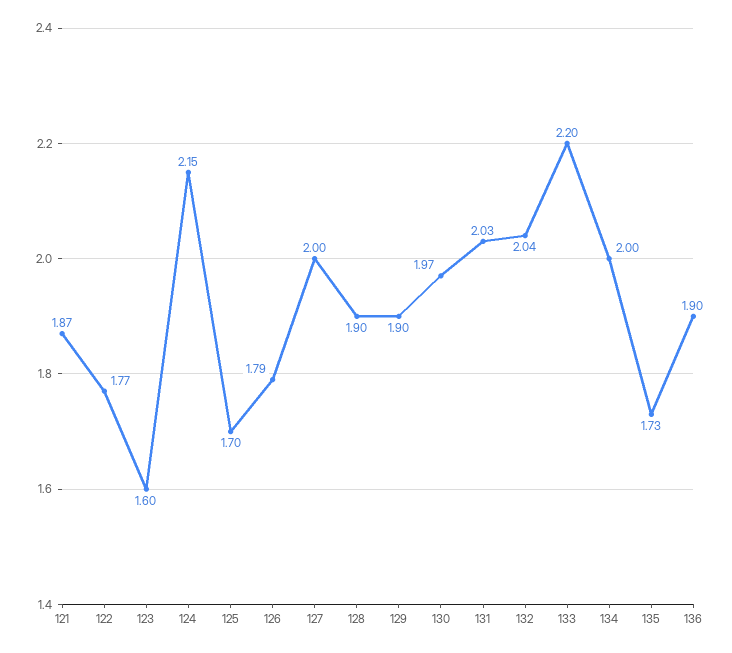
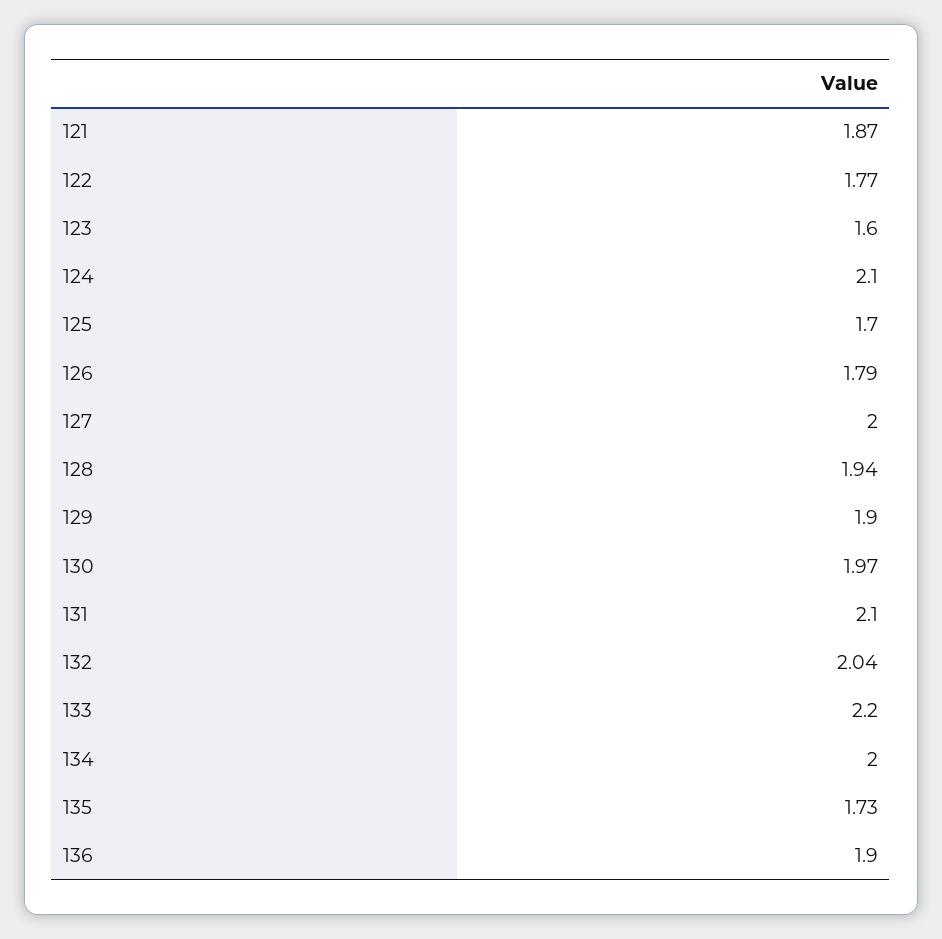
  {
    "121": 1.87,
    "122": 1.77,
    "123": 1.6,
-   "124": 2.15,
+   "124": 2.1,
    "125": 1.7,
    "126": 1.79,
    "127": 2,
-   "128": 1.9,
+   "128": 1.94,
    "129": 1.9,
    "130": 1.97,
-   "131": 2.03,
+   "131": 2.1,
    "132": 2.04,
    "133": 2.2,
    "134": 2,
    "135": 1.73,
    "136": 1.9
  }

